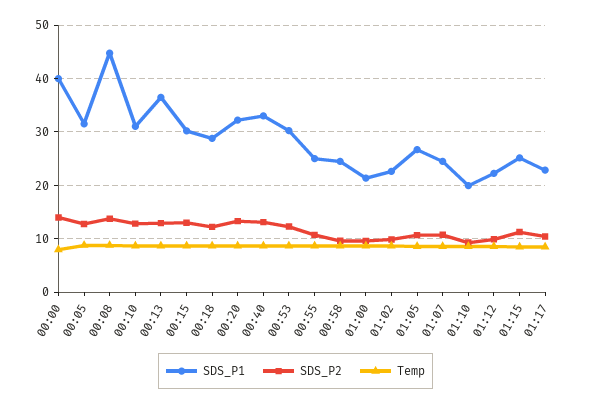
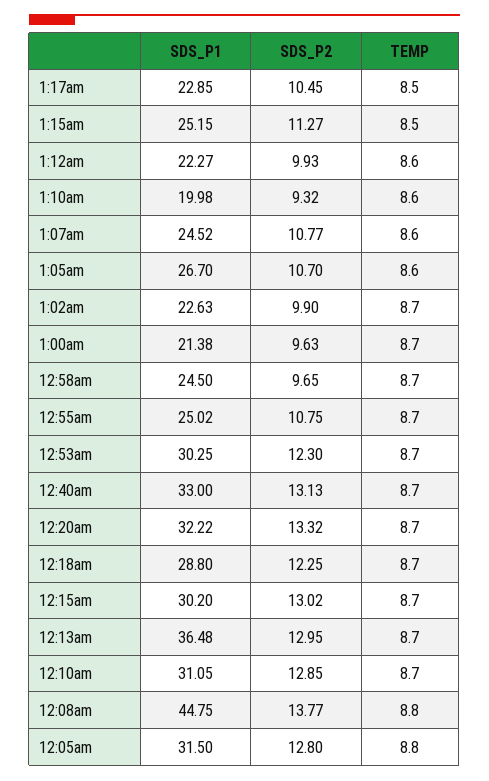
  {
    "SDS_P1": {
-     "00:00": 40,
      "00:05": 31.5,
      "00:08": 44.75,
      "00:10": 31.05,
      "00:13": 36.48,
      "00:15": 30.2,
      "00:18": 28.8,
      "00:20": 32.22,
      "00:40": 33,
      "00:53": 30.25,
      "00:55": 25.02,
      "00:58": 24.5,
      "01:00": 21.38,
      "01:02": 22.63,
      "01:05": 26.7,
      "01:07": 24.52,
      "01:10": 19.98,
      "01:12": 22.27,
      "01:15": 25.15,
      "01:17": 22.85
    },
    "SDS_P2": {
-     "00:00": 14,
      "00:05": 12.8,
      "00:08": 13.77,
      "00:10": 12.85,
      "00:13": 12.95,
      "00:15": 13.02,
      "00:18": 12.25,
      "00:20": 13.32,
      "00:40": 13.13,
      "00:53": 12.3,
      "00:55": 10.75,
      "00:58": 9.65,
      "01:00": 9.63,
      "01:02": 9.9,
      "01:05": 10.7,
      "01:07": 10.77,
      "01:10": 9.32,
      "01:12": 9.93,
      "01:15": 11.27,
      "01:17": 10.45
    },
    "Temp": {
-     "00:00": 8,
      "00:05": 8.8,
      "00:08": 8.8,
      "00:10": 8.7,
      "00:13": 8.7,
      "00:15": 8.7,
      "00:18": 8.7,
      "00:20": 8.7,
      "00:40": 8.7,
      "00:53": 8.7,
      "00:55": 8.7,
      "00:58": 8.7,
      "01:00": 8.7,
      "01:02": 8.7,
      "01:05": 8.6,
      "01:07": 8.6,
      "01:10": 8.6,
      "01:12": 8.6,
      "01:15": 8.5,
      "01:17": 8.5
    }
  }

